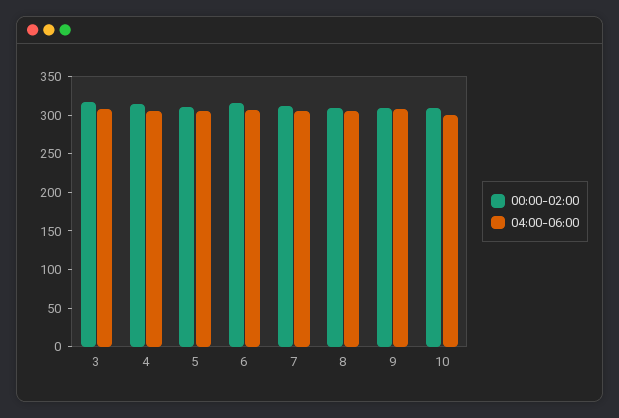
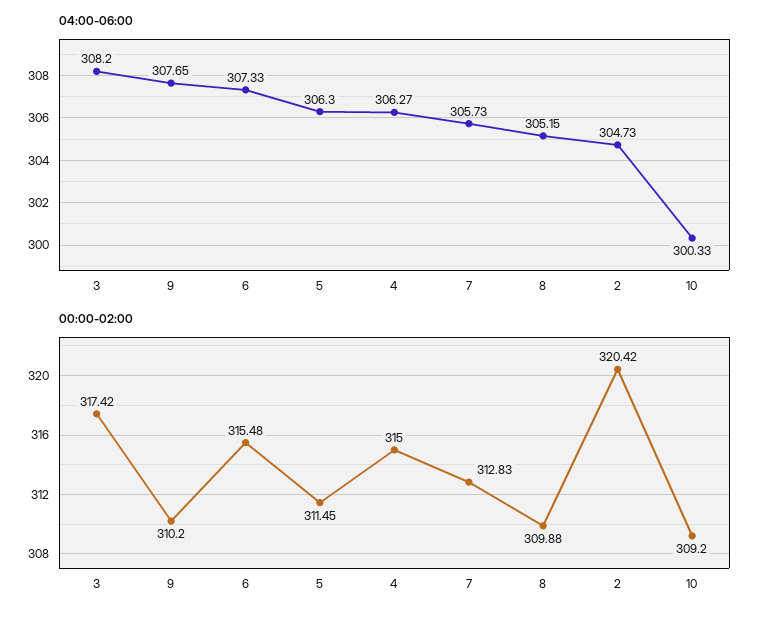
  {
    "00:00-02:00": {
      "3": 317.42,
      "4": 315,
      "5": 311.45,
      "6": 315.48,
      "7": 312.83,
      "8": 309.88,
      "9": 310.2,
-     "10": 309.2
+     "10": 309.2,
+     "2": 320.42
    },
    "04:00-06:00": {
      "3": 308.2,
      "4": 306.27,
      "5": 306.3,
      "6": 307.33,
      "7": 305.73,
      "8": 305.15,
      "9": 307.65,
-     "10": 300.33
+     "10": 300.33,
+     "2": 304.73
    }
  }

